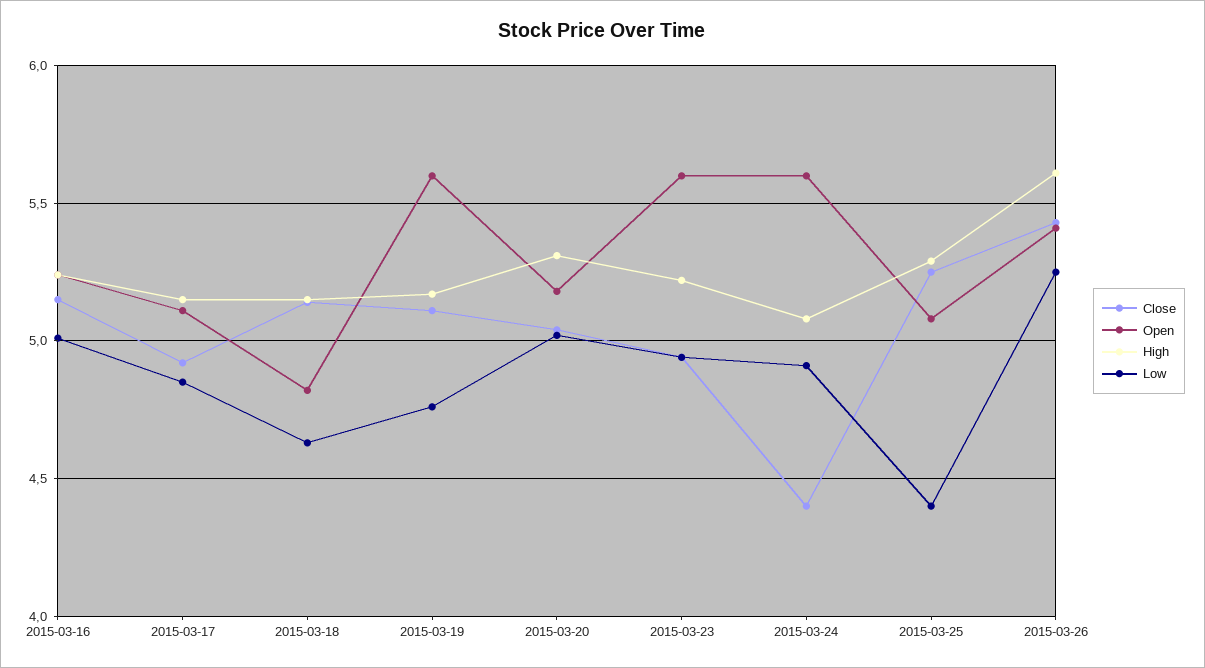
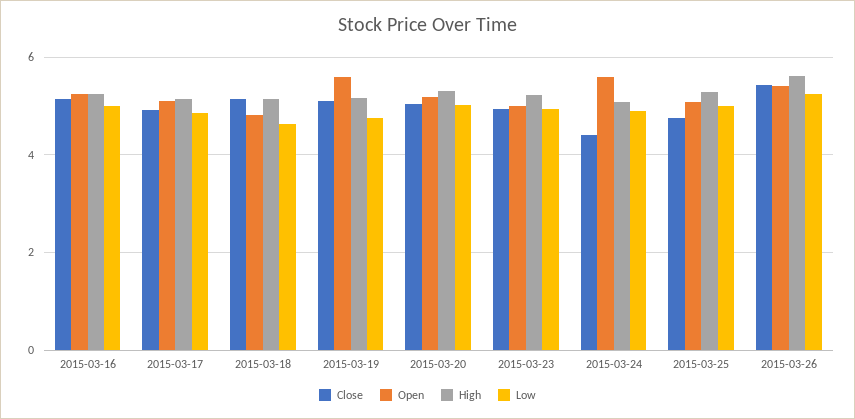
  {
    "Close": {
      "2015-03-16": 5.15,
      "2015-03-17": 4.9,
      "2015-03-18": 5.15,
      "2015-03-19": 5.1,
      "2015-03-20": 5.05,
      "2015-03-23": 4.95,
      "2015-03-24": 4.4,
-     "2015-03-25": 5.25,
+     "2015-03-25": 4.8,
      "2015-03-26": 5.45
    },
    "Open": {
      "2015-03-16": 5.25,
      "2015-03-17": 5.1,
      "2015-03-18": 4.8,
      "2015-03-19": 5.6,
      "2015-03-20": 5.2,
-     "2015-03-23": 5.6,
+     "2015-03-23": 5,
      "2015-03-24": 5.6,
      "2015-03-25": 5.1,
      "2015-03-26": 5.4
    },
    "High": {
      "2015-03-16": 5.25,
      "2015-03-17": 5.15,
      "2015-03-18": 5.15,
      "2015-03-19": 5.15,
      "2015-03-20": 5.3,
      "2015-03-23": 5.2,
      "2015-03-24": 5.1,
      "2015-03-25": 5.3,
      "2015-03-26": 5.6
    },
    "Low": {
      "2015-03-16": 5,
      "2015-03-17": 4.85,
      "2015-03-18": 4.65,
      "2015-03-19": 4.75,
      "2015-03-20": 5,
      "2015-03-23": 4.95,
      "2015-03-24": 4.9,
-     "2015-03-25": 4.4,
+     "2015-03-25": 5,
      "2015-03-26": 5.25
    }
  }

